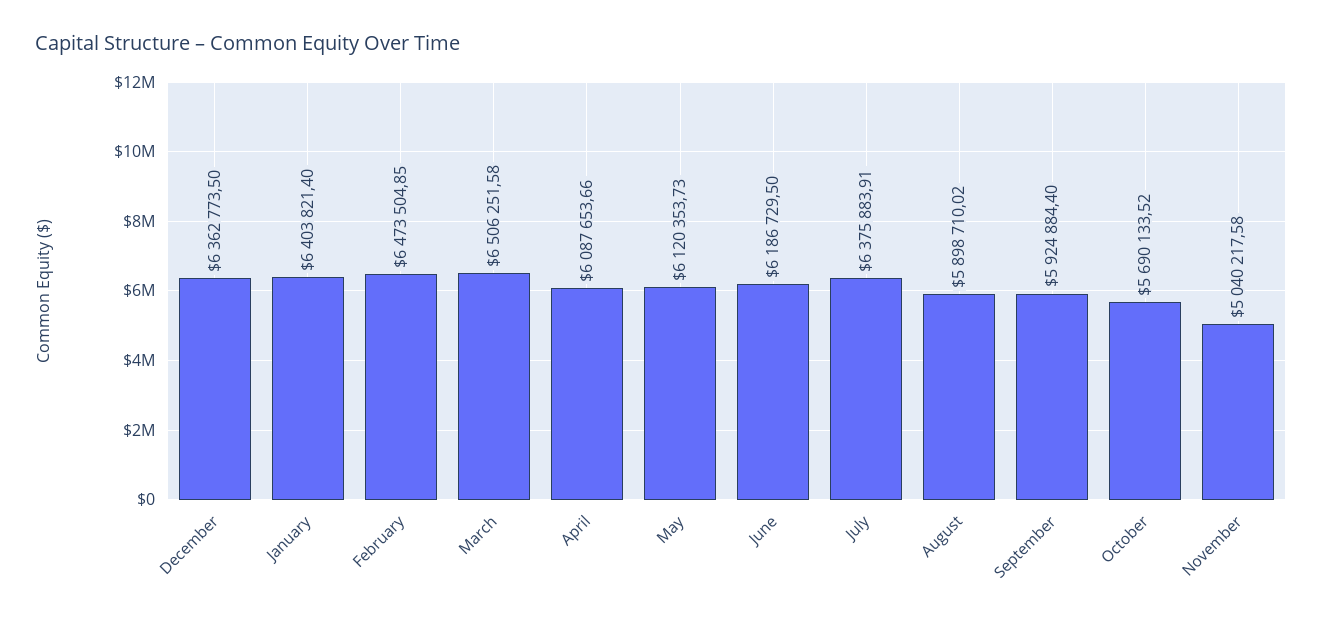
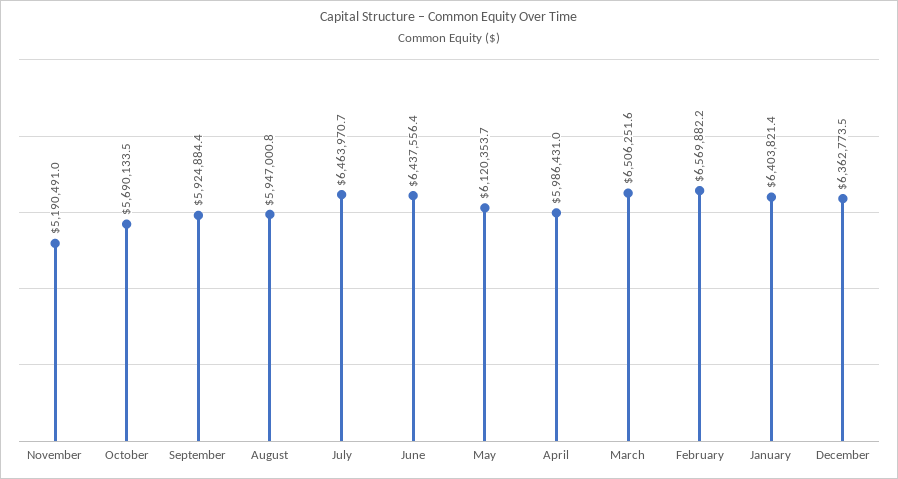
  {
    "December": 6362773.5,
    "January": 6403821.4,
-   "February": 6473504.85,
+   "February": 6569882.2,
    "March": 6506251.58,
-   "April": 6087653.66,
+   "April": 5986431,
    "May": 6120353.73,
-   "June": 6186729.5,
+   "June": 6437556.4,
-   "July": 6375883.91,
+   "July": 6463970.7,
-   "August": 5898710.02,
+   "August": 5947000.8,
    "September": 5924884.4,
    "October": 5690133.52,
-   "November": 5040217.58
+   "November": 5190491
  }

